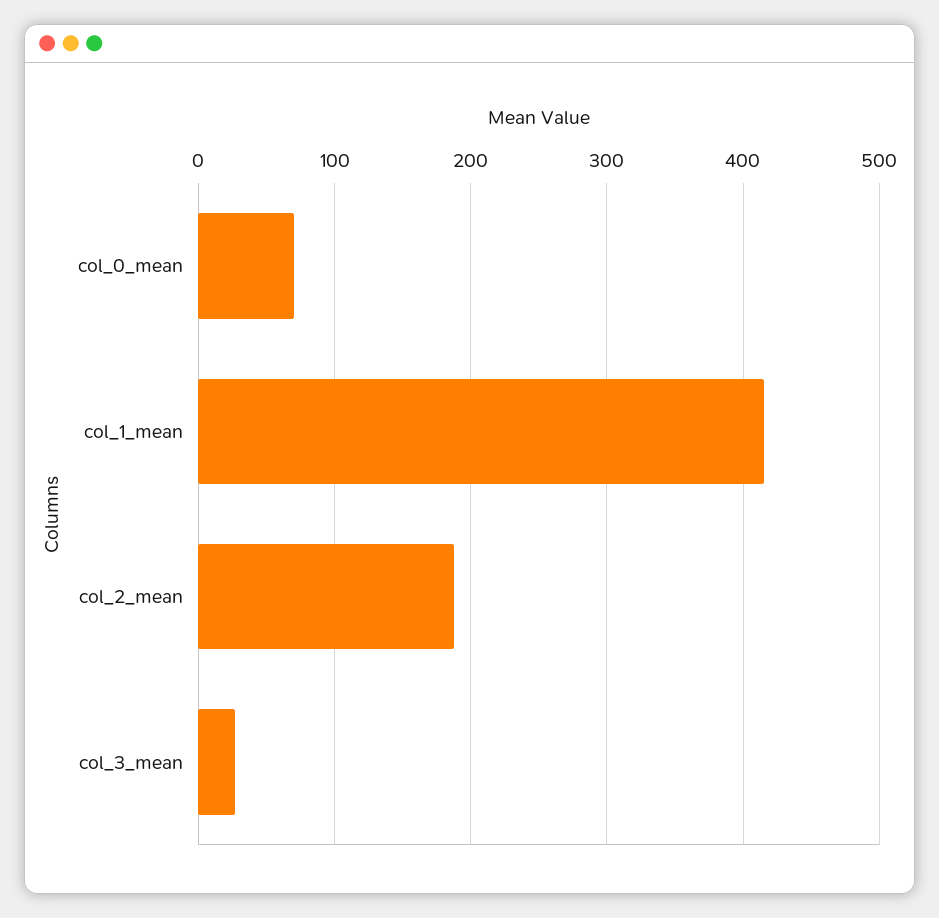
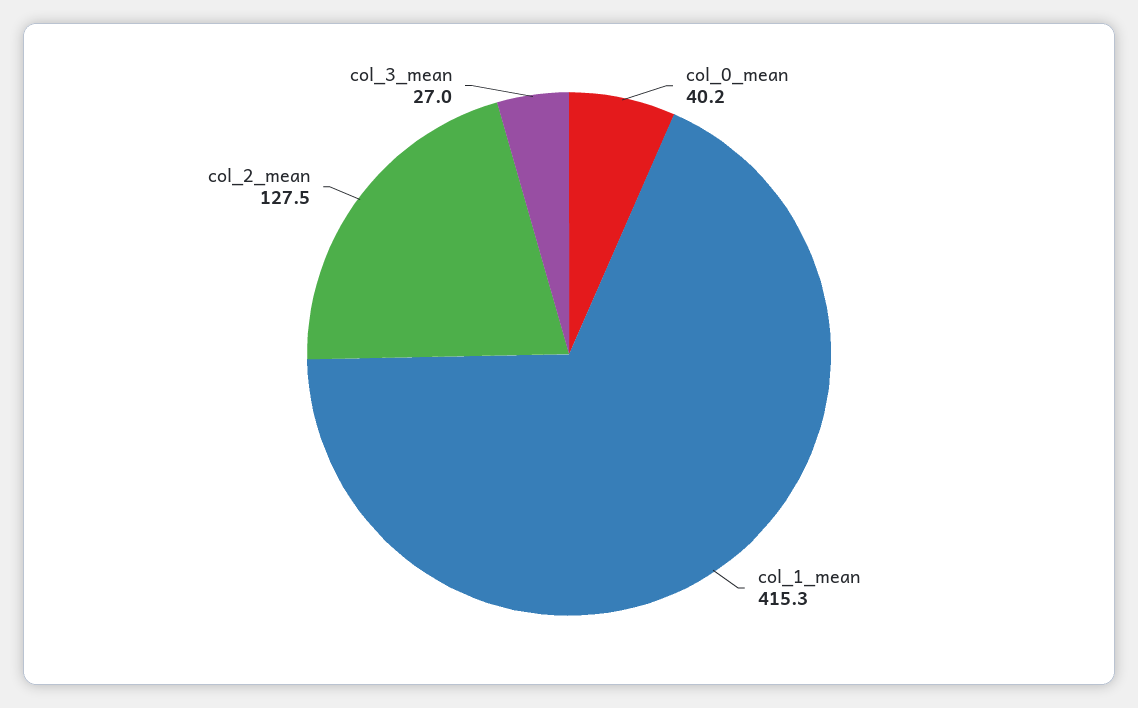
  {
-   "col_0_mean": 70,
+   "col_0_mean": 40.2,
    "col_1_mean": 415.3,
-   "col_2_mean": 190,
+   "col_2_mean": 127.5,
    "col_3_mean": 27
  }

